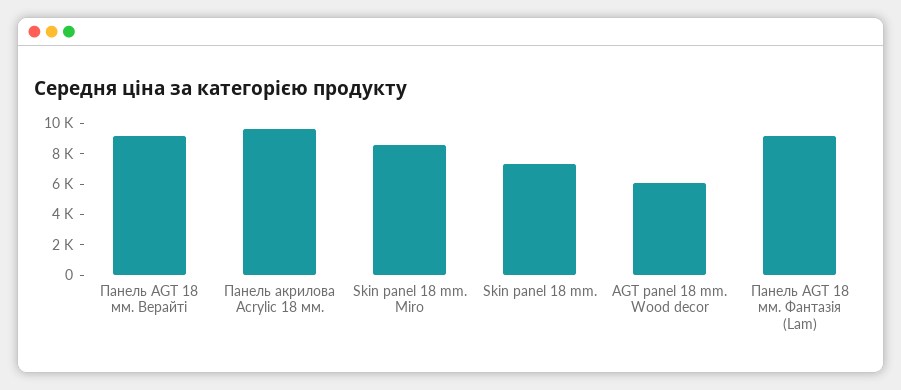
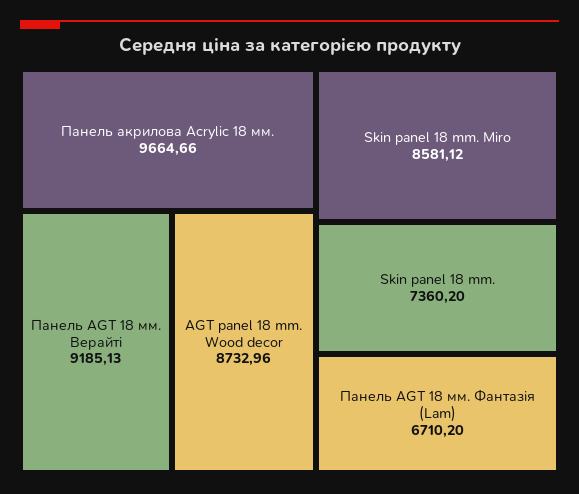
  {
    "Панель AGT 18 мм. Верайті": 9185.13,
    "Панель акрилова Acrylic 18 мм.": 9664.66,
    "Skin panel 18 mm. Miro": 8581.12,
    "Skin panel 18 mm.": 7360.2,
-   "AGT panel 18 mm. Wood decor": 6000,
+   "AGT panel 18 mm. Wood decor": 8732.96,
-   "Панель AGT 18 мм. Фантазія (Lam)": 9000
+   "Панель AGT 18 мм. Фантазія (Lam)": 6710.2
  }

